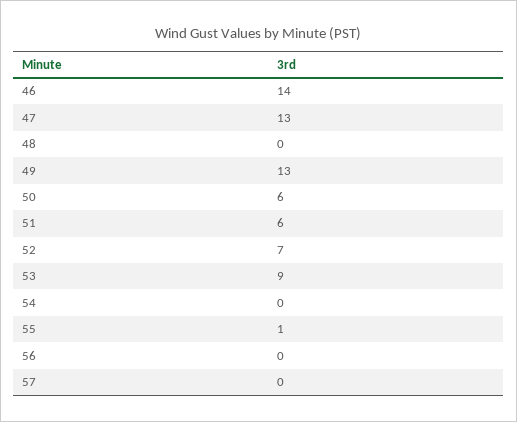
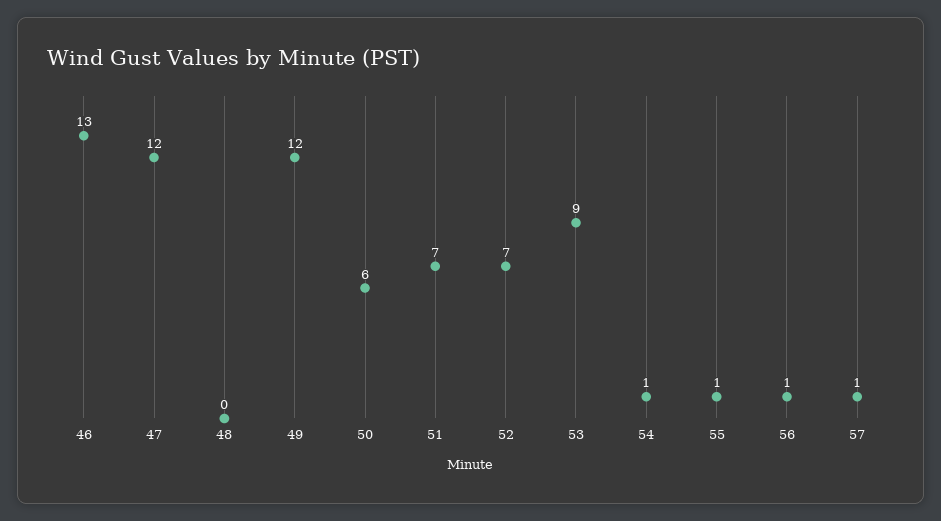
  {
-   "46": 14,
+   "46": 13,
-   "47": 13,
+   "47": 12,
    "48": 0,
-   "49": 13,
+   "49": 12,
    "50": 6,
-   "51": 6,
+   "51": 7,
    "52": 7,
    "53": 9,
-   "54": 0,
+   "54": 1,
    "55": 1,
-   "56": 0,
+   "56": 1,
-   "57": 0
+   "57": 1
  }

